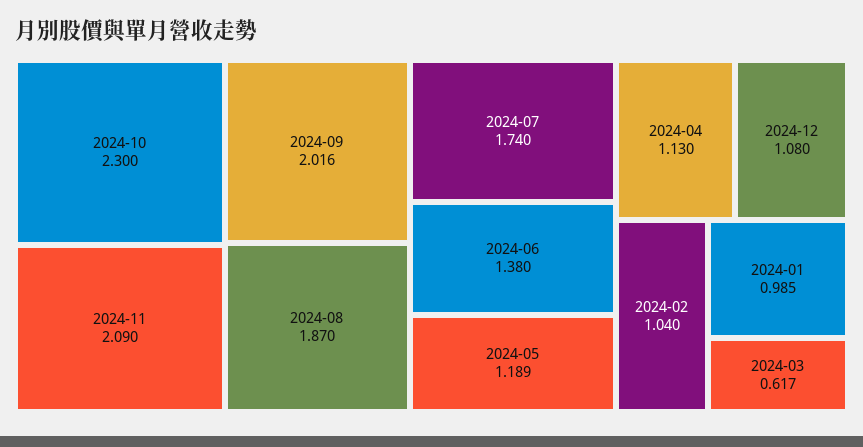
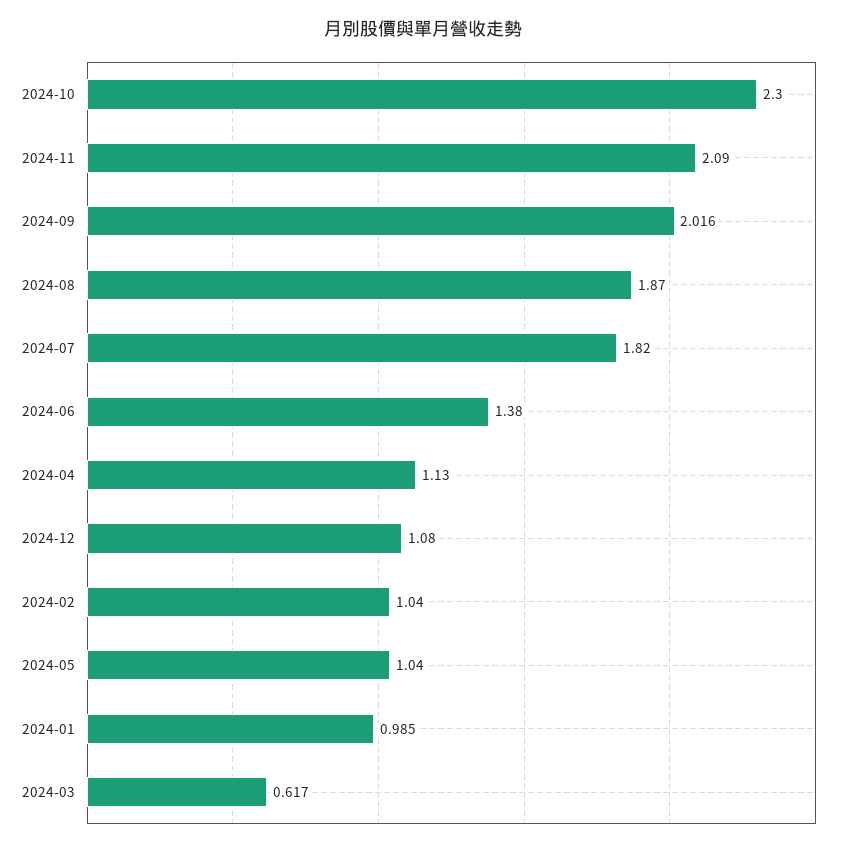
  {
    "2024-10": 2.3,
    "2024-11": 2.09,
    "2024-09": 2.016,
    "2024-08": 1.87,
-   "2024-07": 1.74,
+   "2024-07": 1.82,
    "2024-06": 1.38,
-   "2024-05": 1.189,
+   "2024-05": 1.04,
    "2024-04": 1.13,
    "2024-12": 1.08,
    "2024-02": 1.04,
    "2024-01": 0.985,
    "2024-03": 0.617
  }

